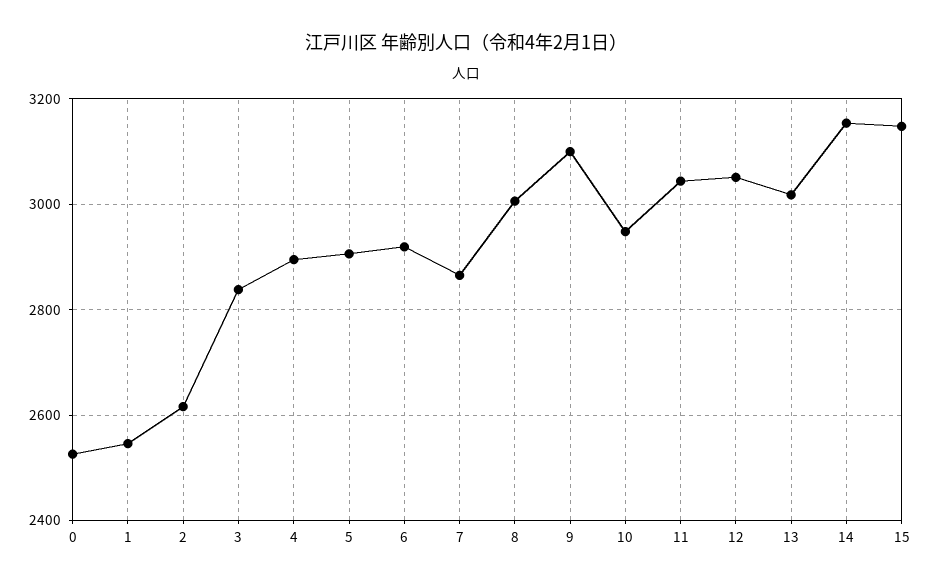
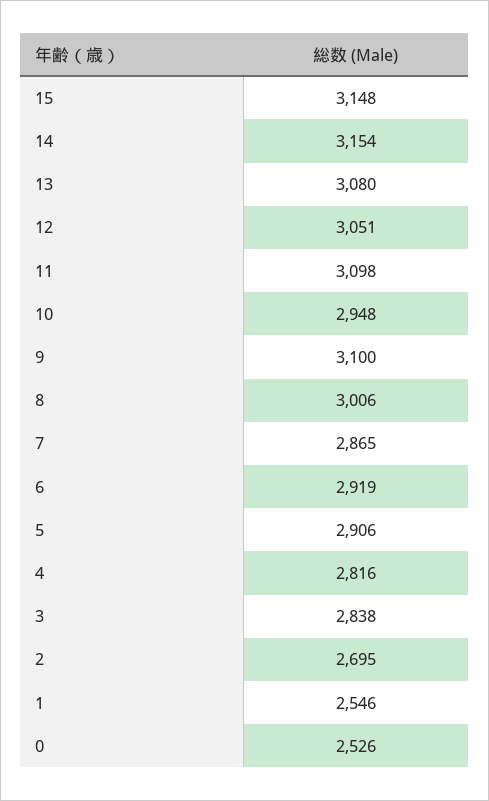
  {
    "0": 2526,
    "1": 2546,
-   "2": 2620,
+   "2": 2695,
    "3": 2838,
-   "4": 2900,
+   "4": 2816,
    "5": 2906,
    "6": 2919,
    "7": 2865,
    "8": 3006,
    "9": 3100,
    "10": 2948,
-   "11": 3040,
+   "11": 3098,
    "12": 3051,
-   "13": 3020,
+   "13": 3080,
    "14": 3154,
    "15": 3148
  }

